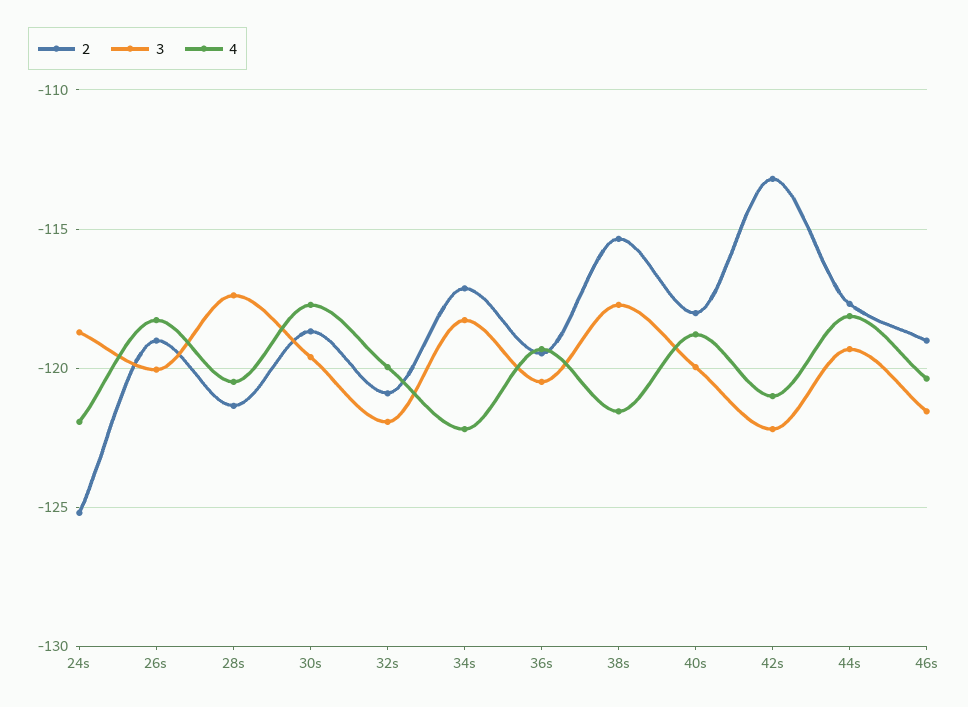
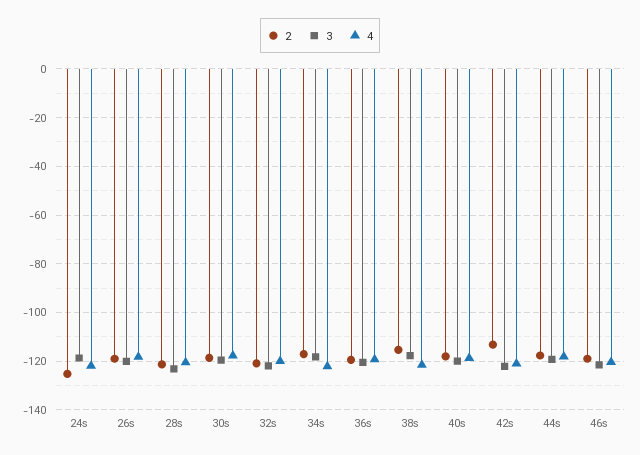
  {
    "2": {
      "24s": -125,
      "26s": -119,
      "28s": -121.5,
      "30s": -118.5,
      "32s": -121,
      "34s": -117,
      "36s": -119.5,
      "38s": -115.5,
      "40s": -118,
      "42s": -113,
      "44s": -117.5,
      "46s": -119
    },
    "3": {
      "24s": -118.5,
      "26s": -120,
-     "28s": -117.5,
+     "28s": -122.5,
      "30s": -119.5,
      "32s": -122,
      "34s": -118.5,
      "36s": -120.5,
      "38s": -117.5,
      "40s": -120,
      "42s": -122,
      "44s": -119.5,
      "46s": -121.5
    },
    "4": {
      "24s": -122,
      "26s": -118.5,
      "28s": -120.5,
      "30s": -117.5,
      "32s": -120,
      "34s": -122,
      "36s": -119.5,
      "38s": -121.5,
      "40s": -119,
      "42s": -121,
      "44s": -118,
      "46s": -120.5
    }
  }

